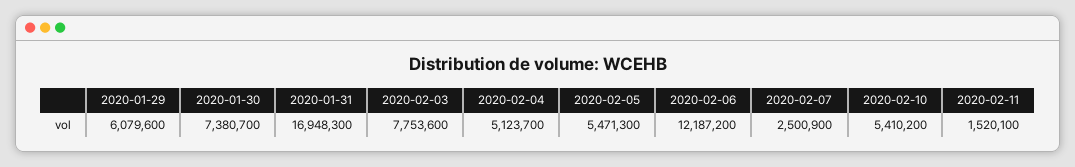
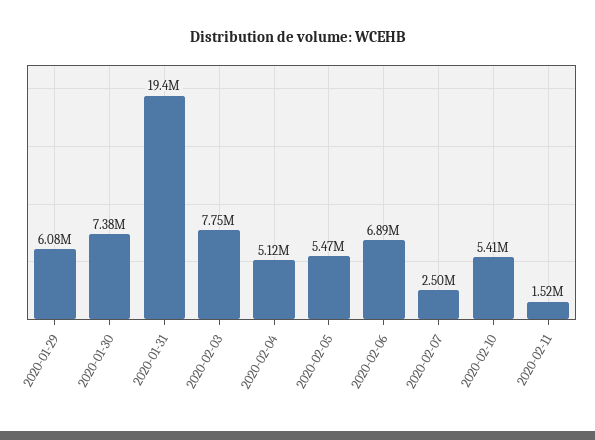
  {
    "2020-01-29": 6079600,
    "2020-01-30": 7380700,
-   "2020-01-31": 16948300,
+   "2020-01-31": 19400000,
    "2020-02-03": 7753600,
    "2020-02-04": 5123700,
    "2020-02-05": 5471300,
-   "2020-02-06": 12187200,
+   "2020-02-06": 6890000,
    "2020-02-07": 2500900,
    "2020-02-10": 5410200,
    "2020-02-11": 1520100
  }

